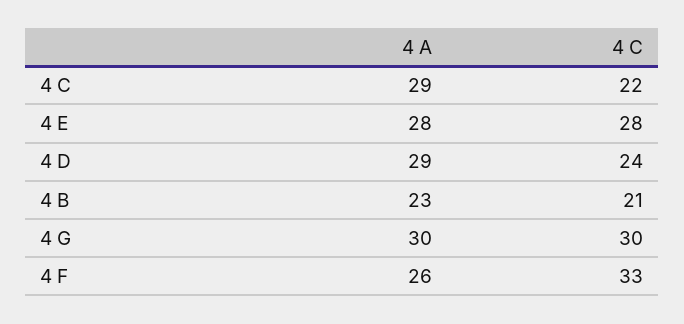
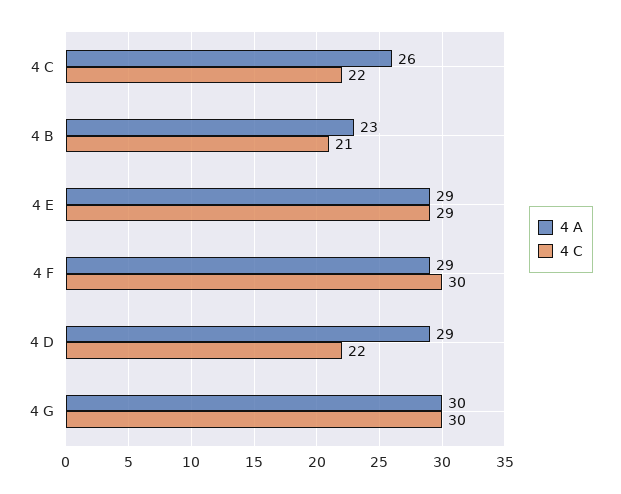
  {
    "4 A": {
-     "4 C": 29,
+     "4 C": 26,
-     "4 E": 28,
+     "4 E": 29,
      "4 D": 29,
      "4 B": 23,
      "4 G": 30,
-     "4 F": 26
+     "4 F": 29
    },
    "4 C": {
      "4 C": 22,
-     "4 E": 28,
+     "4 E": 29,
-     "4 D": 24,
+     "4 D": 22,
      "4 B": 21,
      "4 G": 30,
-     "4 F": 33
+     "4 F": 30
    }
  }

